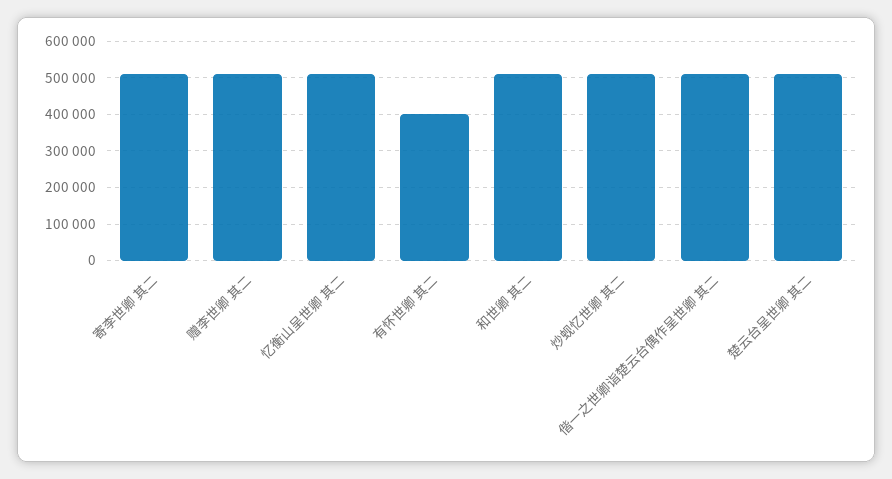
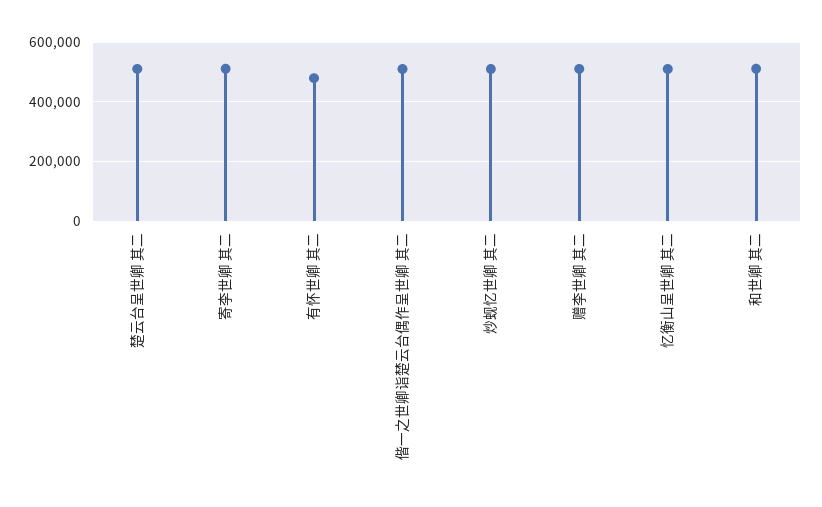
  {
    "寄李世卿 其二": 520000,
    "赠李世卿 其二": 520000,
    "忆衡山呈世卿 其二": 520000,
-   "有怀世卿 其二": 400000,
+   "有怀世卿 其二": 475000,
    "和世卿 其二": 520000,
    "炒蚬忆世卿 其二": 520000,
    "偕一之世卿诣楚云台偶作呈世卿 其二": 520000,
    "楚云台呈世卿 其二": 520000
  }

